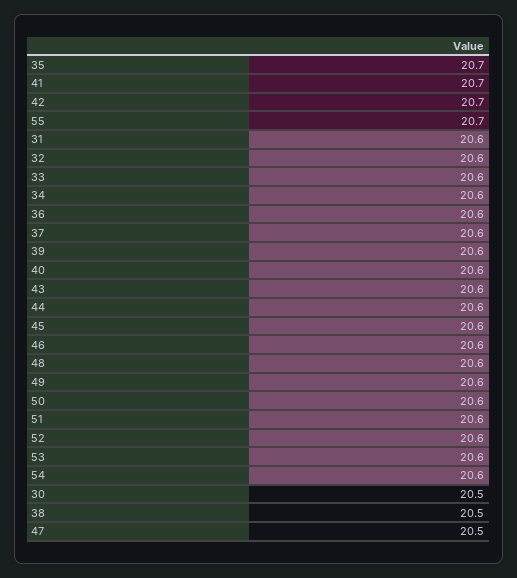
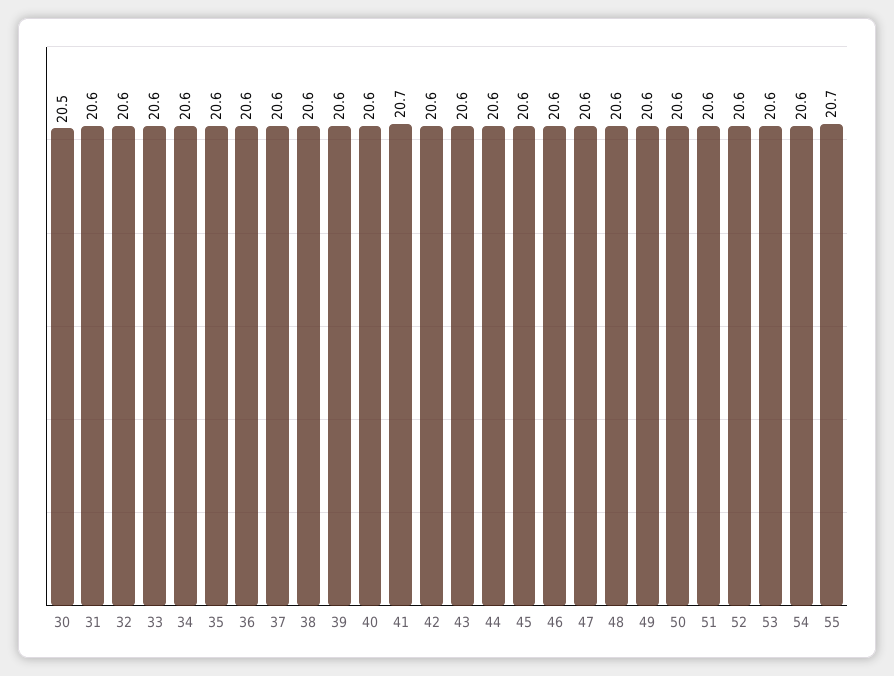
  {
-   "35": 20.7,
+   "35": 20.6,
    "41": 20.7,
-   "42": 20.7,
+   "42": 20.6,
    "55": 20.7,
    "31": 20.6,
    "32": 20.6,
    "33": 20.6,
    "34": 20.6,
    "36": 20.6,
    "37": 20.6,
    "39": 20.6,
    "40": 20.6,
    "43": 20.6,
    "44": 20.6,
    "45": 20.6,
    "46": 20.6,
    "48": 20.6,
    "49": 20.6,
    "50": 20.6,
    "51": 20.6,
    "52": 20.6,
    "53": 20.6,
    "54": 20.6,
    "30": 20.5,
-   "38": 20.5,
+   "38": 20.6,
-   "47": 20.5
+   "47": 20.6
  }

